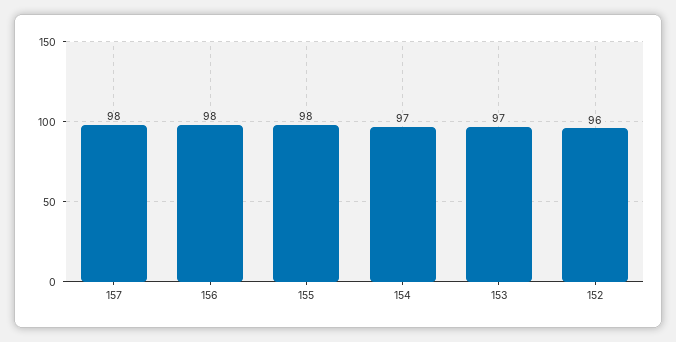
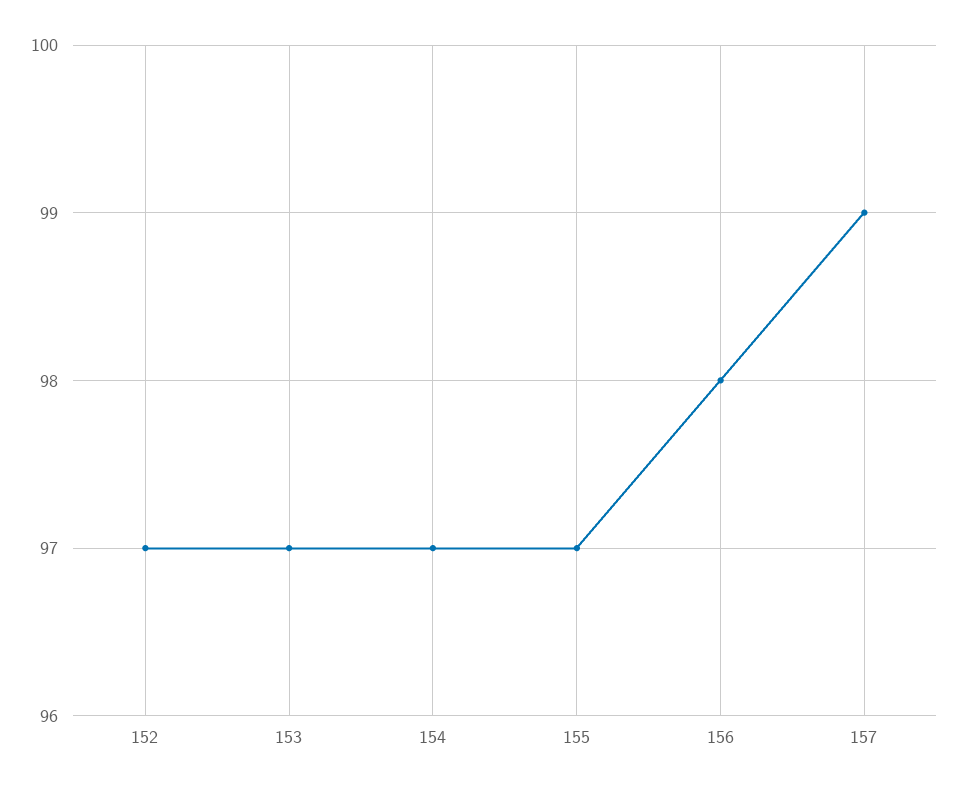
  {
-   "157": 98,
+   "157": 99,
    "156": 98,
-   "155": 98,
+   "155": 97,
    "154": 97,
    "153": 97,
-   "152": 96
+   "152": 97
  }

